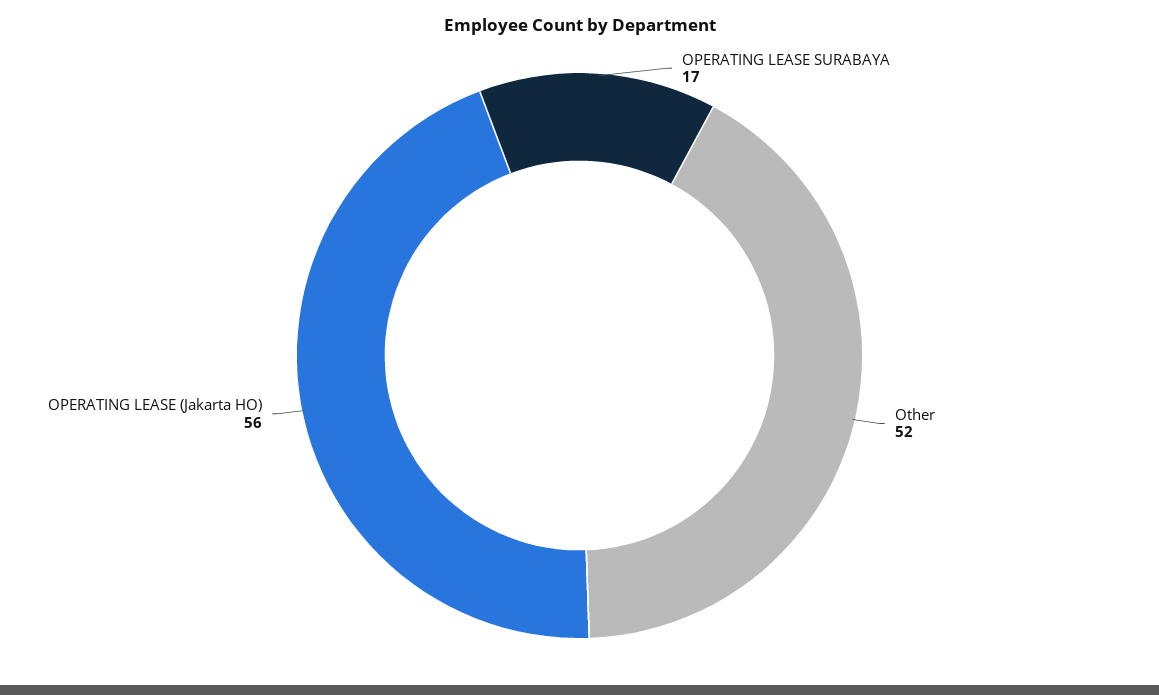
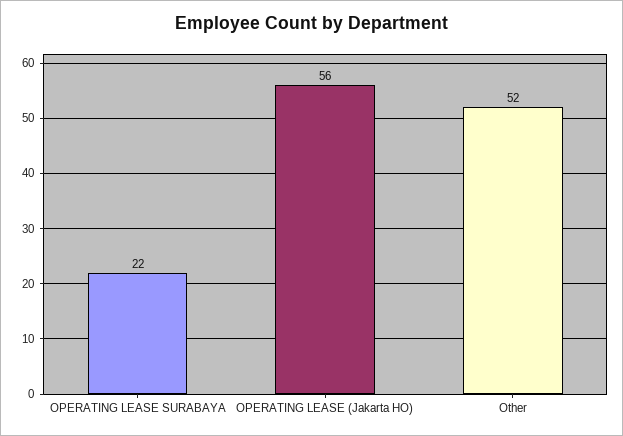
  {
-   "OPERATING LEASE SURABAYA": 17,
+   "OPERATING LEASE SURABAYA": 22,
    "Other": 52,
    "OPERATING LEASE (Jakarta HO)": 56
  }

